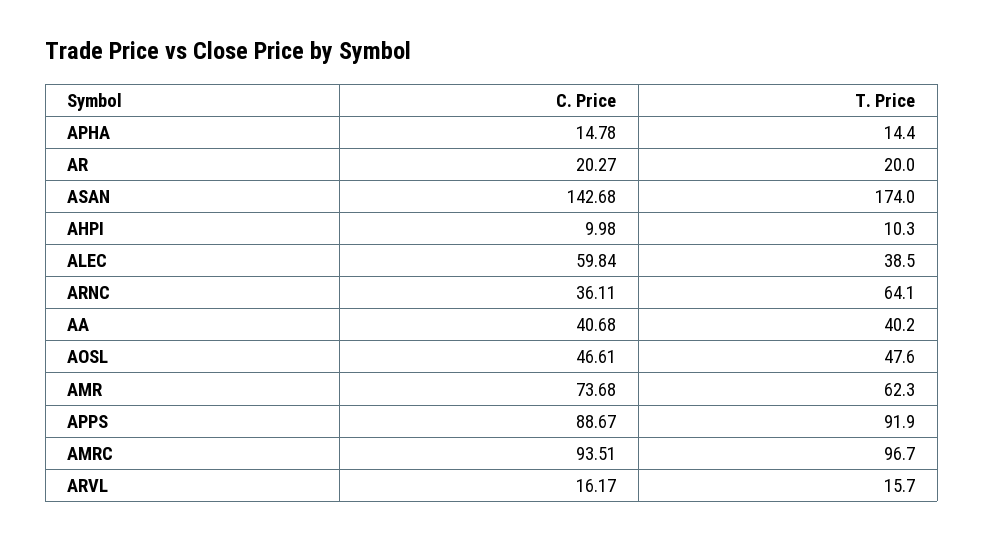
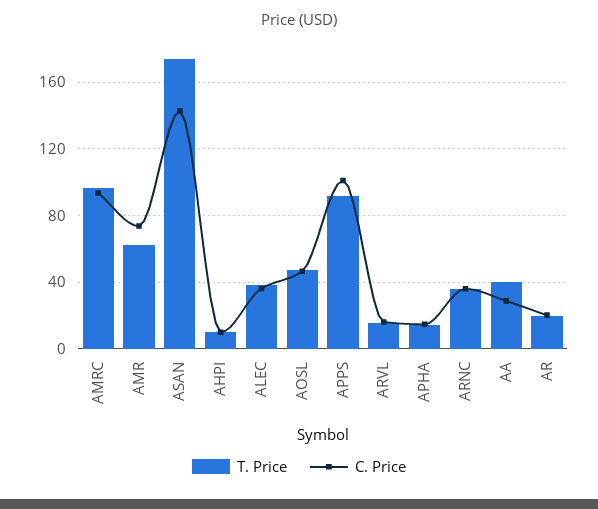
  {
    "C. Price": {
      "APHA": 14.78,
      "AR": 20.27,
      "ASAN": 142.68,
      "AHPI": 9.98,
-     "ALEC": 59.84,
+     "ALEC": 35,
      "ARNC": 36.11,
-     "AA": 40.68,
+     "AA": 30,
      "AOSL": 46.61,
      "AMR": 73.68,
-     "APPS": 88.67,
+     "APPS": 100,
      "AMRC": 93.51,
      "ARVL": 16.17
    },
    "T. Price": {
      "APHA": 14.4,
      "AR": 20,
      "ASAN": 174,
      "AHPI": 10.3,
      "ALEC": 38.5,
-     "ARNC": 64.1,
+     "ARNC": 35,
      "AA": 40.2,
      "AOSL": 47.6,
      "AMR": 62.3,
      "APPS": 91.9,
      "AMRC": 96.7,
      "ARVL": 15.7
    }
  }

